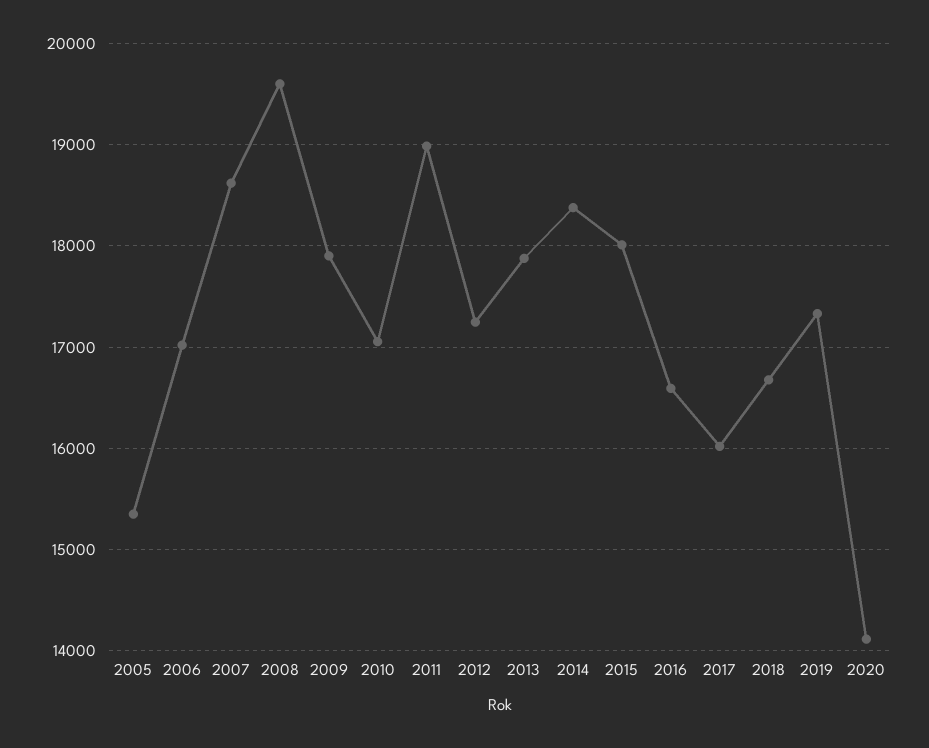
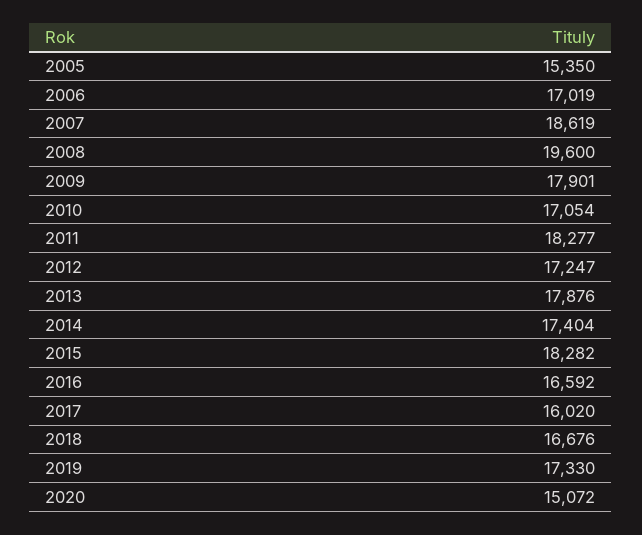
  {
    "2005": 15350,
    "2006": 17019,
    "2007": 18619,
    "2008": 19600,
    "2009": 17901,
    "2010": 17054,
-   "2011": 19000,
+   "2011": 18277,
    "2012": 17247,
    "2013": 17876,
-   "2014": 18400,
+   "2014": 17404,
-   "2015": 18000,
+   "2015": 18282,
    "2016": 16592,
    "2017": 16020,
    "2018": 16676,
    "2019": 17330,
-   "2020": 14100
+   "2020": 15072
  }

